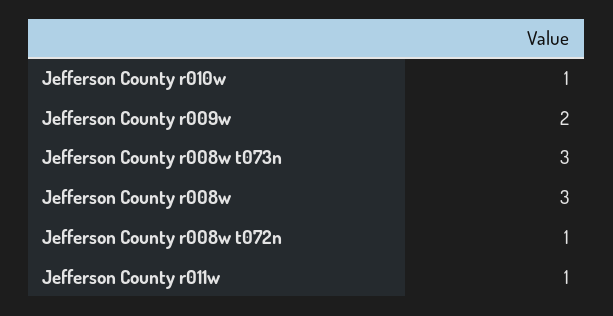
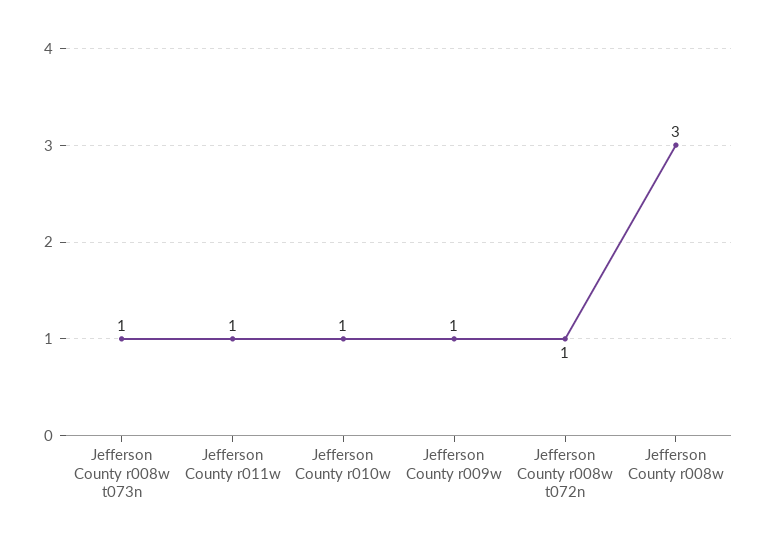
  {
    "Jefferson County r010w": 1,
-   "Jefferson County r009w": 2,
+   "Jefferson County r009w": 1,
-   "Jefferson County r008w t073n": 3,
+   "Jefferson County r008w t073n": 1,
    "Jefferson County r008w": 3,
    "Jefferson County r008w t072n": 1,
    "Jefferson County r011w": 1
  }

